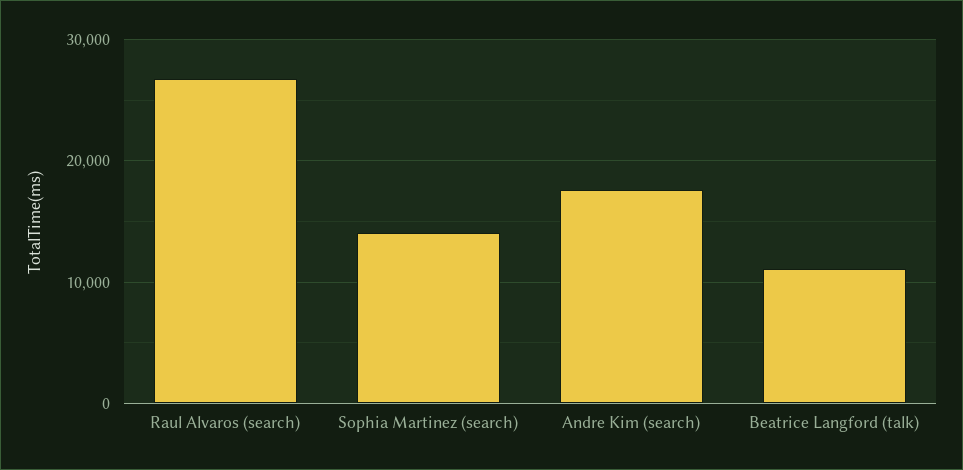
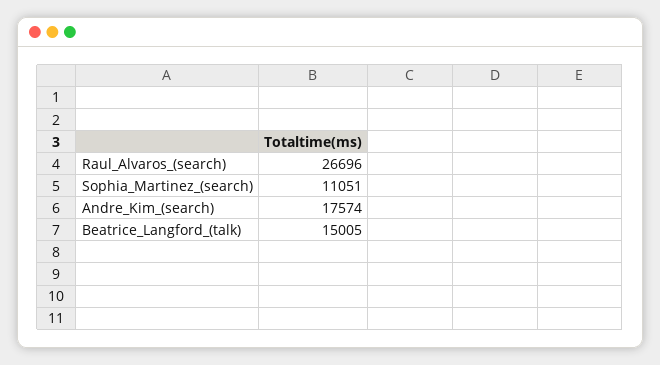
  {
    "Raul Alvaros (search)": 26696,
-   "Sophia Martinez (search)": 14000,
+   "Sophia Martinez (search)": 11051,
    "Andre Kim (search)": 17574,
-   "Beatrice Langford (talk)": 11000
+   "Beatrice Langford (talk)": 15005
  }

